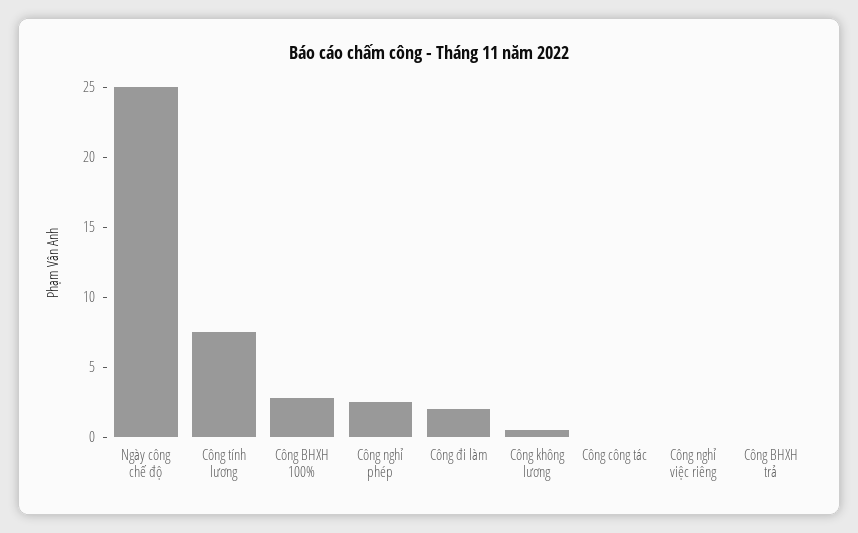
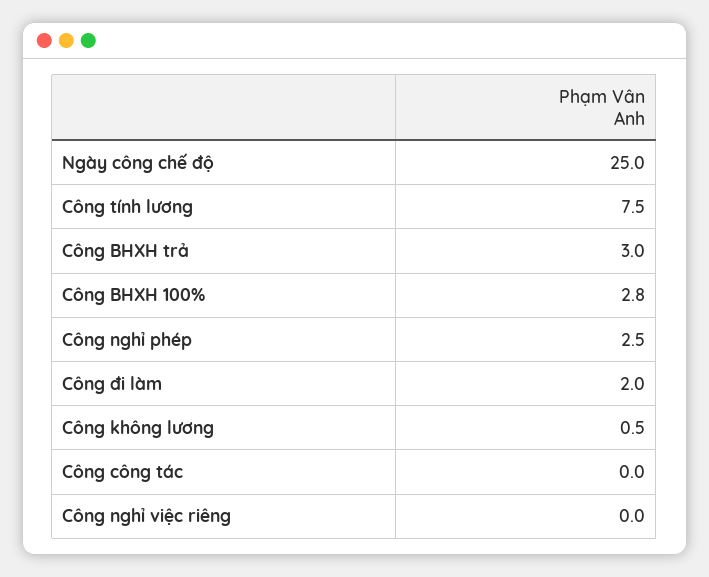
  {
    "Ngày công chế độ": 25,
    "Công tính lương": 7.5,
    "Công BHXH 100%": 2.8,
    "Công nghỉ phép": 2.5,
    "Công đi làm": 2,
    "Công không lương": 0.5,
    "Công công tác": 0,
    "Công nghỉ việc riêng": 0,
-   "Công BHXH trả": 0
+   "Công BHXH trả": 3
  }

